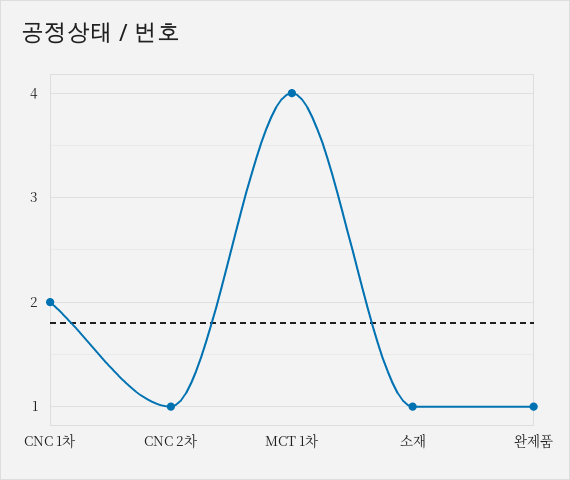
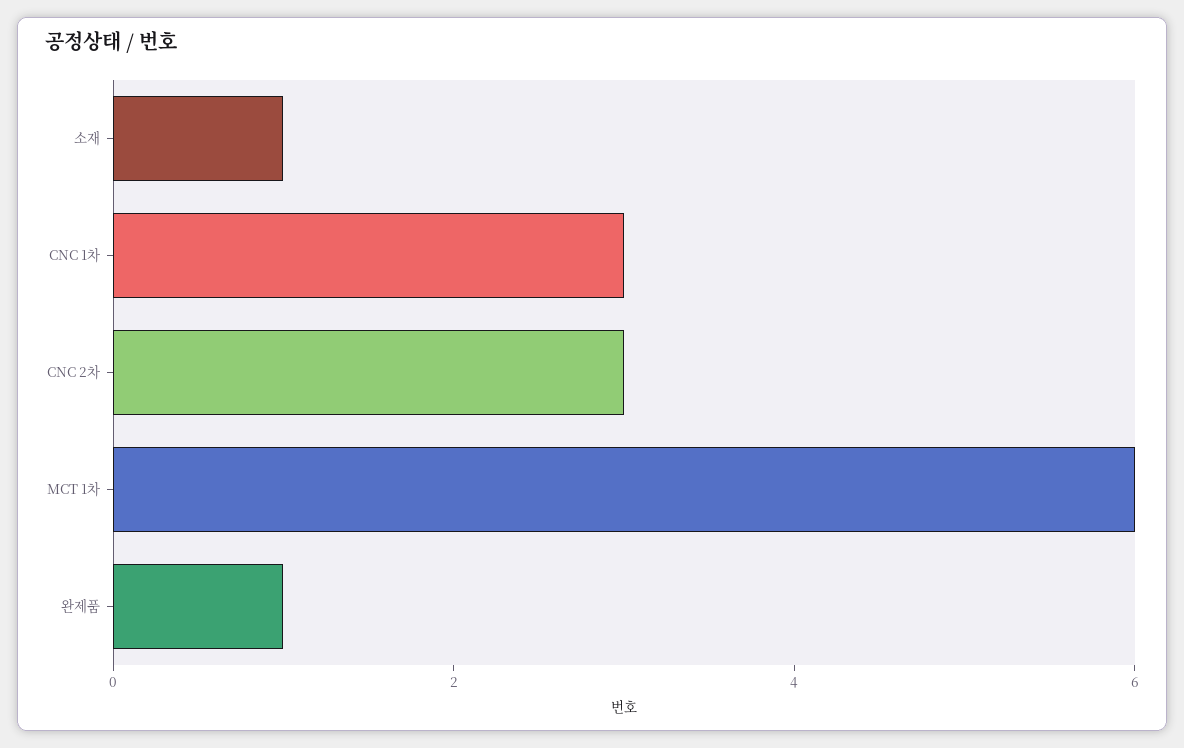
  {
-   "CNC 1차": 2,
+   "CNC 1차": 3,
-   "CNC 2차": 1,
+   "CNC 2차": 3,
-   "MCT 1차": 4,
+   "MCT 1차": 6,
    "소재": 1,
    "완제품": 1
  }

